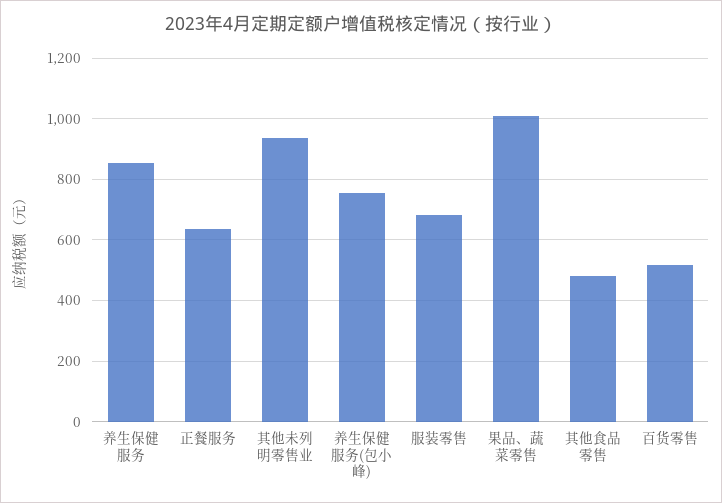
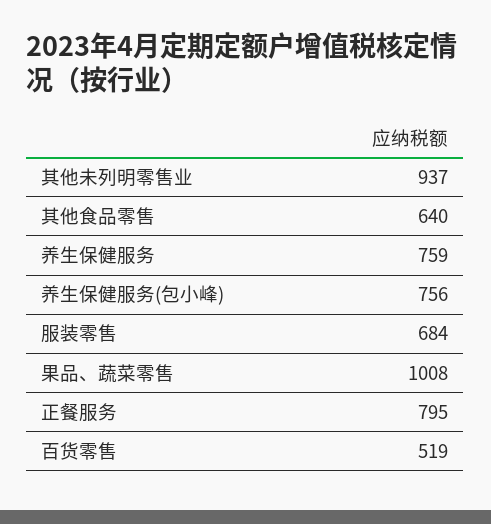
  {
-   "养生保健服务": 860,
+   "养生保健服务": 759,
-   "正餐服务": 640,
+   "正餐服务": 795,
    "其他未列明零售业": 937,
    "养生保健服务(包小峰)": 756,
    "服装零售": 684,
    "果品、蔬菜零售": 1008,
-   "其他食品零售": 480,
+   "其他食品零售": 640,
    "百货零售": 519
  }

